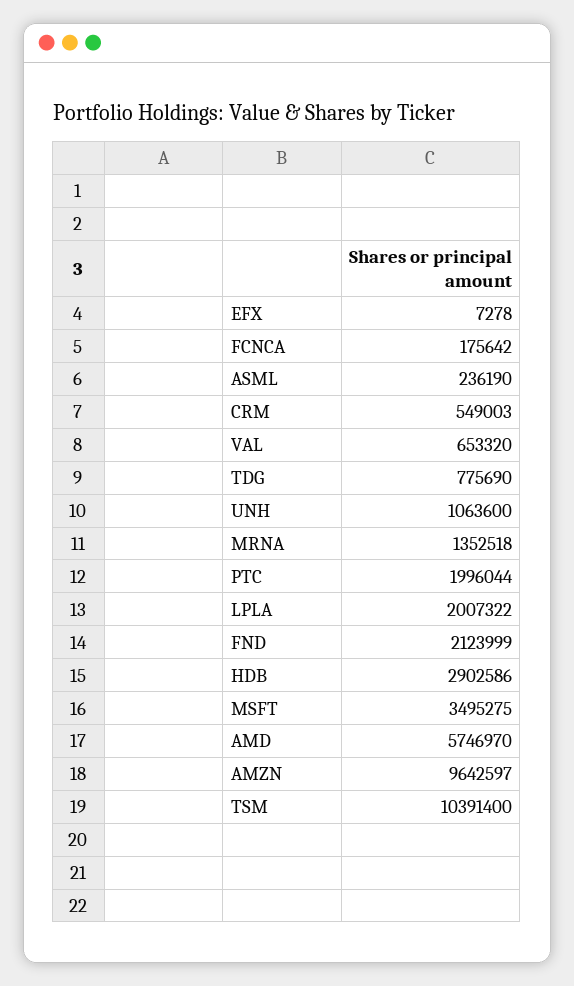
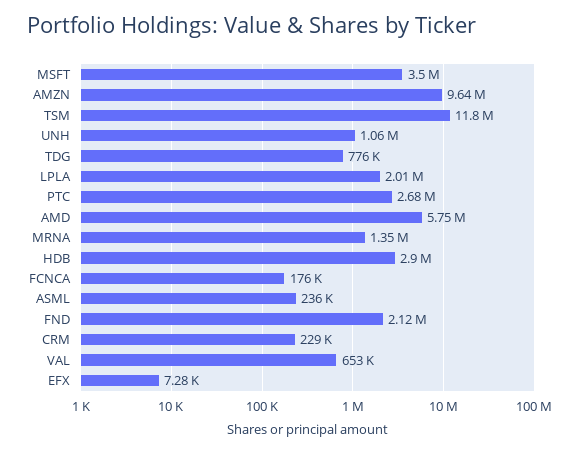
  {
    "EFX": 7278,
    "FCNCA": 175642,
    "ASML": 236190,
-   "CRM": 549003,
+   "CRM": 229000,
    "VAL": 653320,
    "TDG": 775690,
    "UNH": 1063600,
    "MRNA": 1352518,
-   "PTC": 1996044,
+   "PTC": 2680000,
    "LPLA": 2007322,
    "FND": 2123999,
    "HDB": 2902586,
    "MSFT": 3495275,
    "AMD": 5746970,
    "AMZN": 9642597,
-   "TSM": 10391400
+   "TSM": 11800000
  }

